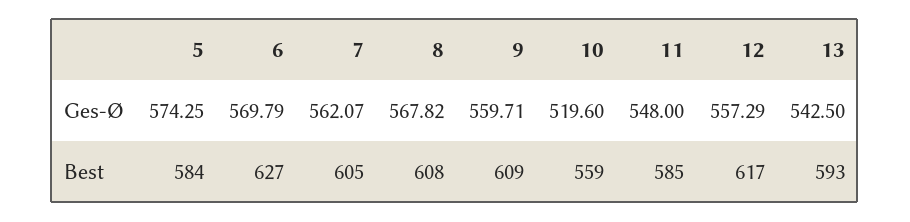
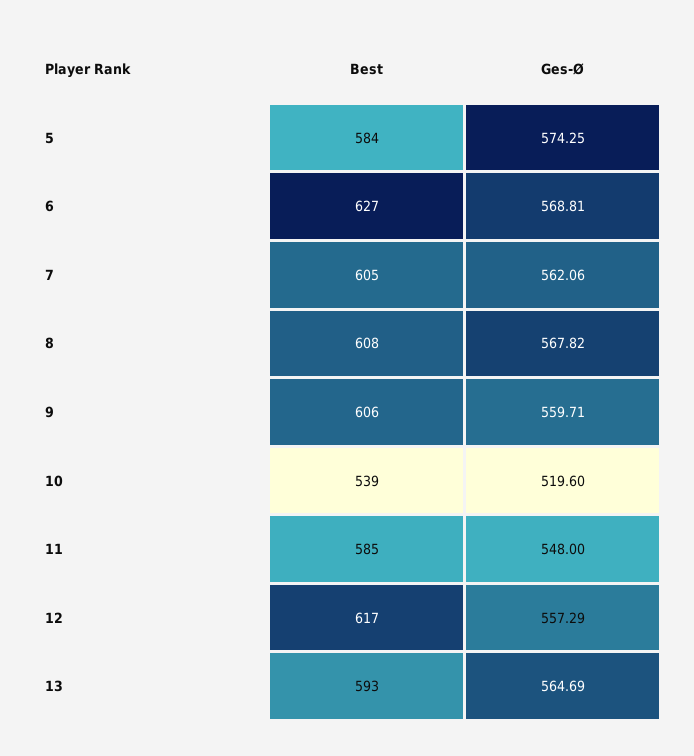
  {
    "5": {
      "Ges-Ø": 574.25,
      "Best": 584
    },
    "6": {
-     "Ges-Ø": 569.79,
+     "Ges-Ø": 568.81,
      "Best": 627
    },
    "7": {
-     "Ges-Ø": 562.07,
+     "Ges-Ø": 562.06,
      "Best": 605
    },
    "8": {
      "Ges-Ø": 567.82,
      "Best": 608
    },
    "9": {
      "Ges-Ø": 559.71,
-     "Best": 609
+     "Best": 606
    },
    "10": {
      "Ges-Ø": 519.6,
-     "Best": 559
+     "Best": 539
    },
    "11": {
      "Ges-Ø": 548,
      "Best": 585
    },
    "12": {
      "Ges-Ø": 557.29,
      "Best": 617
    },
    "13": {
-     "Ges-Ø": 542.5,
+     "Ges-Ø": 564.69,
      "Best": 593
    }
  }

